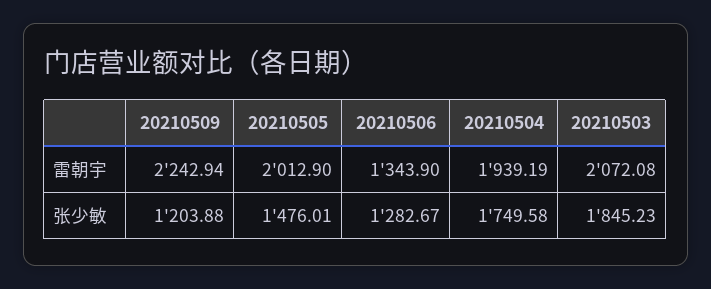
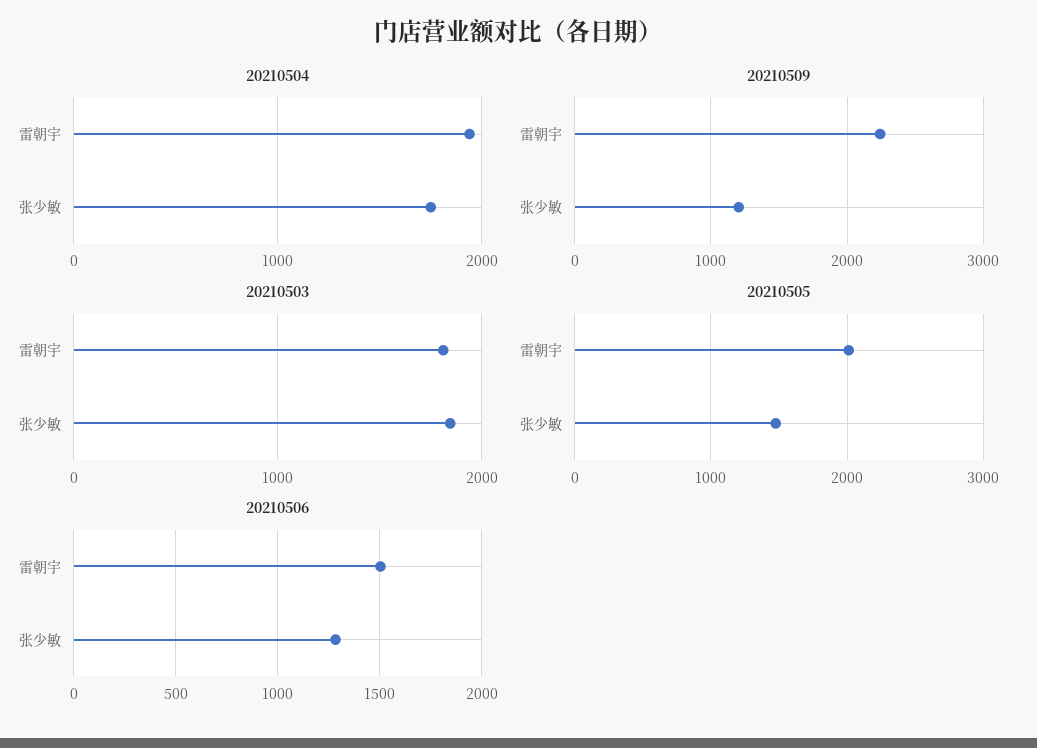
  {
    "20210509": {
      "雷朝宇": 2242.94,
      "张少敏": 1203.88
    },
    "20210505": {
      "雷朝宇": 2012.9,
      "张少敏": 1476.01
    },
    "20210506": {
-     "雷朝宇": 1343.9,
+     "雷朝宇": 1500,
      "张少敏": 1282.67
    },
    "20210504": {
      "雷朝宇": 1939.19,
      "张少敏": 1749.58
    },
    "20210503": {
-     "雷朝宇": 2072.08,
+     "雷朝宇": 1800,
      "张少敏": 1845.23
    }
  }

